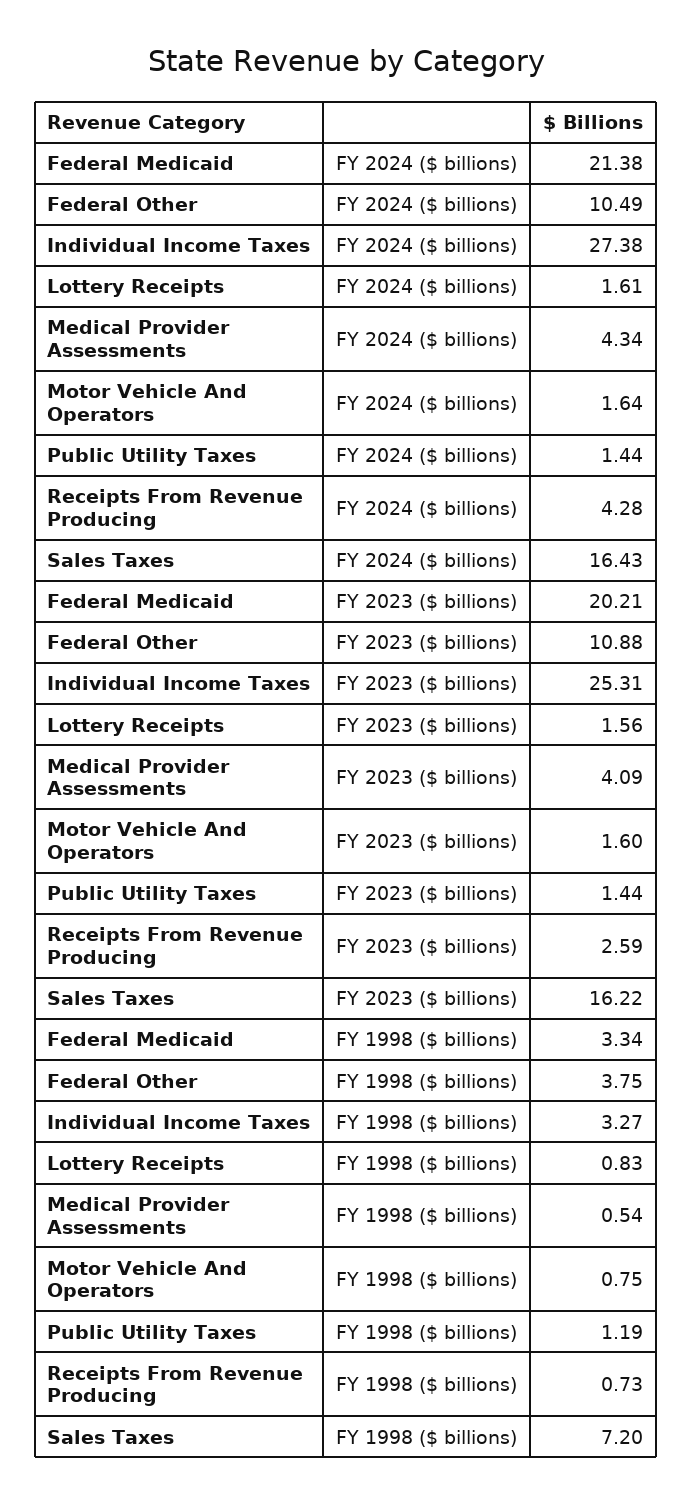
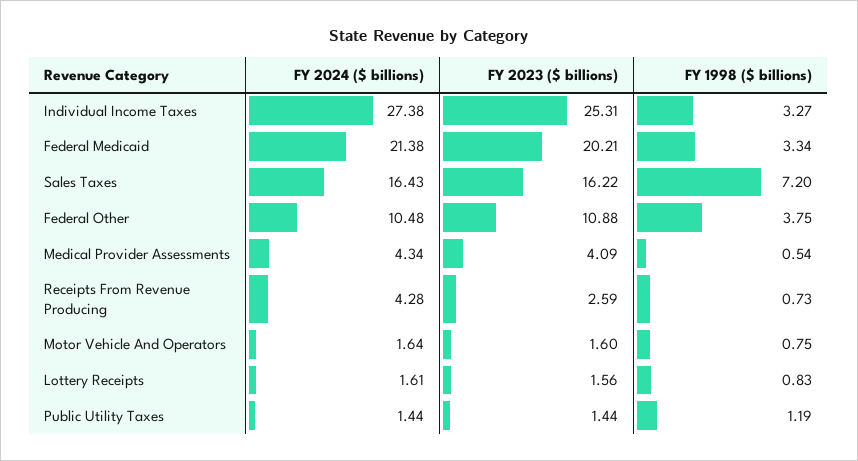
  {
    "Federal Medicaid": {
      "FY 2024 ($ billions)": 21.38,
      "FY 2023 ($ billions)": 20.21,
      "FY 1998 ($ billions)": 3.34
    },
    "Federal Other": {
-     "FY 2024 ($ billions)": 10.49,
+     "FY 2024 ($ billions)": 10.48,
      "FY 2023 ($ billions)": 10.88,
      "FY 1998 ($ billions)": 3.75
    },
    "Individual Income Taxes": {
      "FY 2024 ($ billions)": 27.38,
      "FY 2023 ($ billions)": 25.31,
      "FY 1998 ($ billions)": 3.27
    },
    "Lottery Receipts": {
      "FY 2024 ($ billions)": 1.61,
      "FY 2023 ($ billions)": 1.56,
      "FY 1998 ($ billions)": 0.83
    },
    "Medical Provider Assessments": {
      "FY 2024 ($ billions)": 4.34,
      "FY 2023 ($ billions)": 4.09,
      "FY 1998 ($ billions)": 0.54
    },
    "Motor Vehicle And Operators": {
      "FY 2024 ($ billions)": 1.64,
      "FY 2023 ($ billions)": 1.6,
      "FY 1998 ($ billions)": 0.75
    },
    "Public Utility Taxes": {
      "FY 2024 ($ billions)": 1.44,
      "FY 2023 ($ billions)": 1.44,
      "FY 1998 ($ billions)": 1.19
    },
    "Receipts From Revenue Producing": {
      "FY 2024 ($ billions)": 4.28,
      "FY 2023 ($ billions)": 2.59,
      "FY 1998 ($ billions)": 0.73
    },
    "Sales Taxes": {
      "FY 2024 ($ billions)": 16.43,
      "FY 2023 ($ billions)": 16.22,
      "FY 1998 ($ billions)": 7.2
    }
  }

